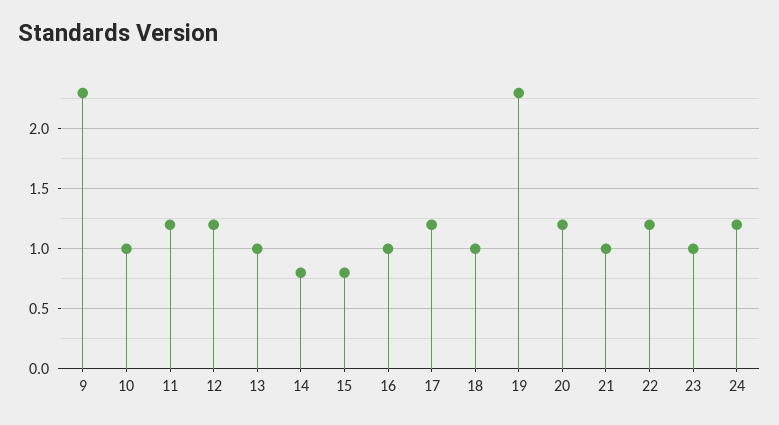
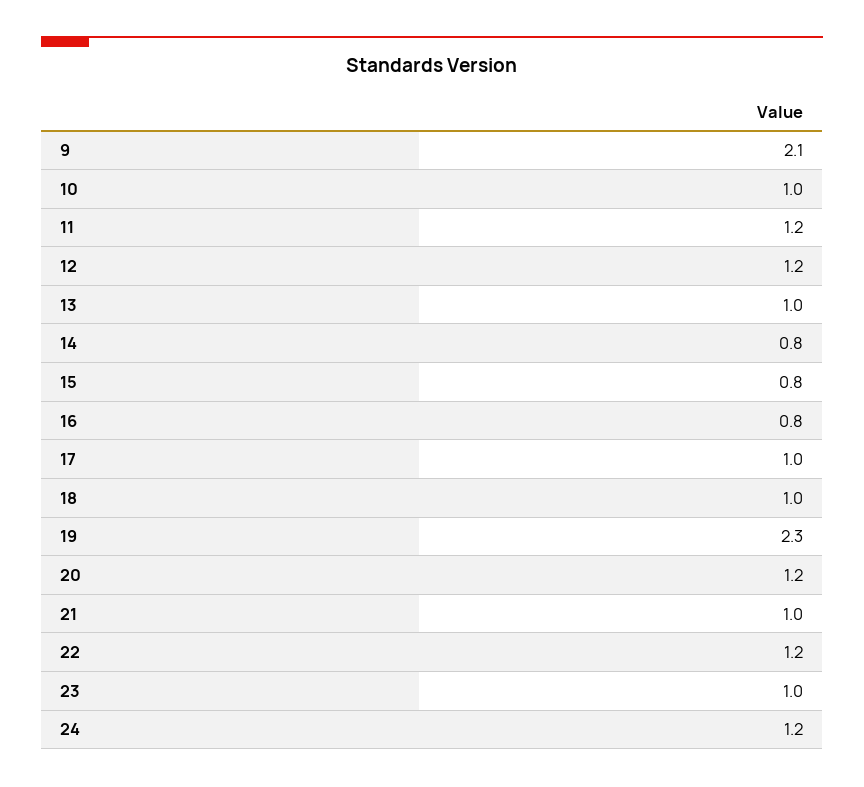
  {
-   "9": 2.3,
+   "9": 2.1,
    "10": 1,
    "11": 1.2,
    "12": 1.2,
    "13": 1,
    "14": 0.8,
    "15": 0.8,
-   "16": 1,
+   "16": 0.8,
-   "17": 1.2,
+   "17": 1,
    "18": 1,
    "19": 2.3,
    "20": 1.2,
    "21": 1,
    "22": 1.2,
    "23": 1,
    "24": 1.2
  }

